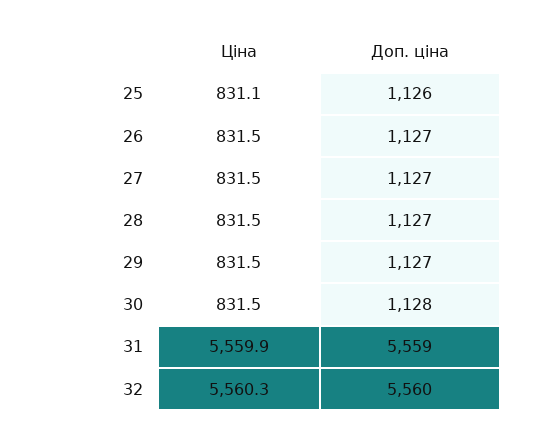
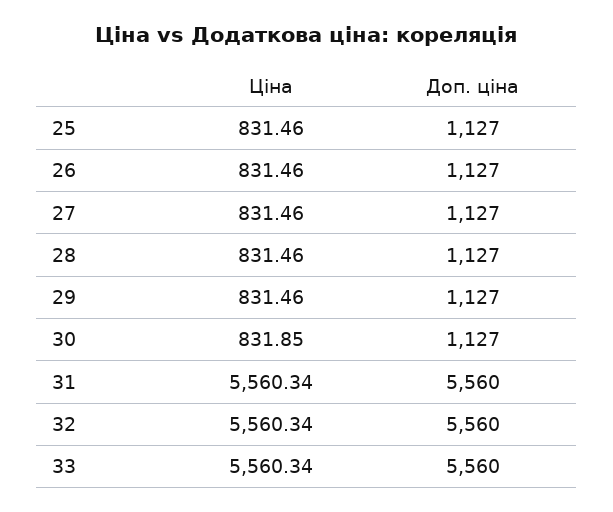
  {
    "Ціна": {
-     "25": 831.1,
+     "25": 831.46,
      "26": 831.46,
      "27": 831.46,
      "28": 831.46,
      "29": 831.46,
-     "30": 831.5,
+     "30": 831.85,
-     "31": 5559.9,
+     "31": 5560.34,
-     "32": 5560.34
+     "32": 5560.34,
+     "33": 5560.34
    },
    "Доп. ціна": {
-     "25": 1126,
+     "25": 1127,
      "26": 1127,
      "27": 1127,
      "28": 1127,
      "29": 1127,
-     "30": 1128,
+     "30": 1127,
-     "31": 5559,
+     "31": 5560,
-     "32": 5560
+     "32": 5560,
+     "33": 5560
    }
  }

